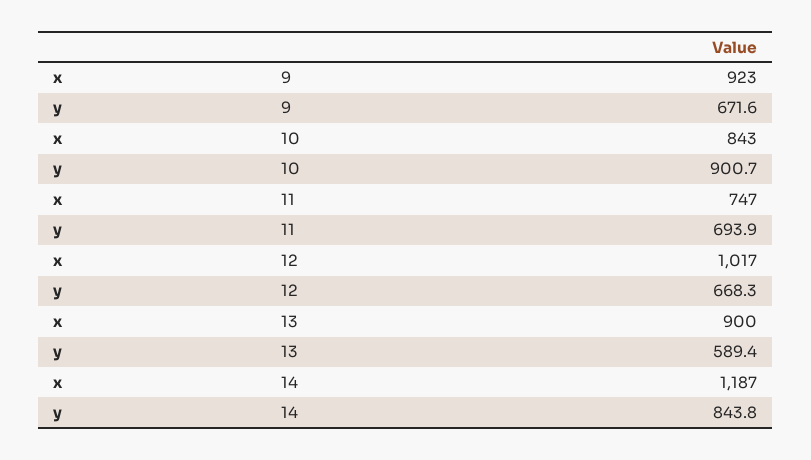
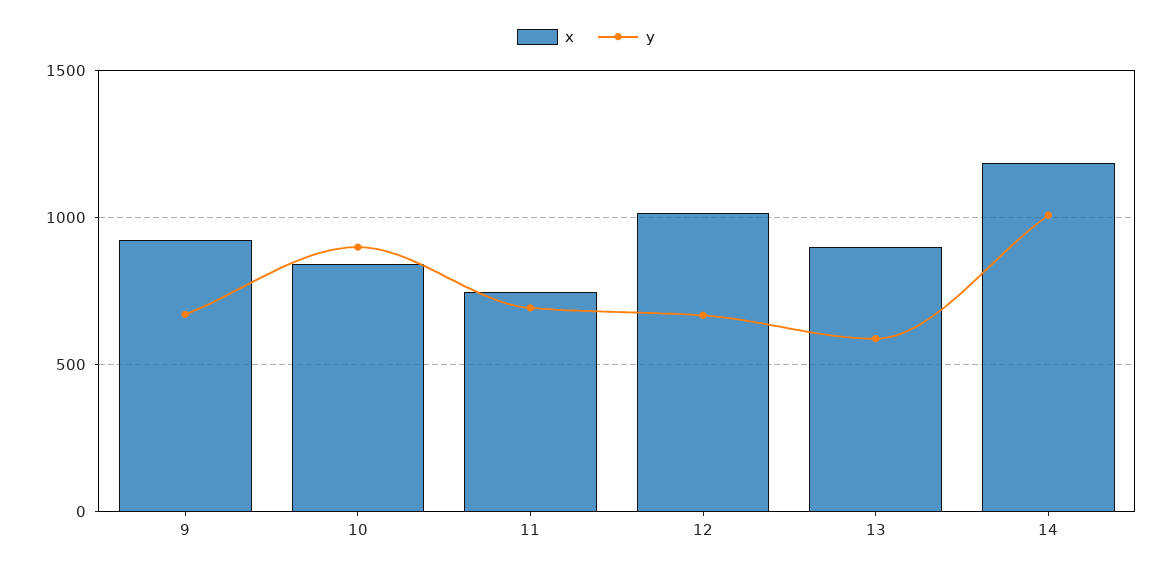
  {
    "x": {
      "9": 923,
      "10": 843,
      "11": 747,
      "12": 1017,
      "13": 900,
      "14": 1187
    },
    "y": {
      "9": 671.6,
      "10": 900.7,
      "11": 693.9,
      "12": 668.3,
      "13": 589.4,
-     "14": 843.8
+     "14": 1000
    }
  }

